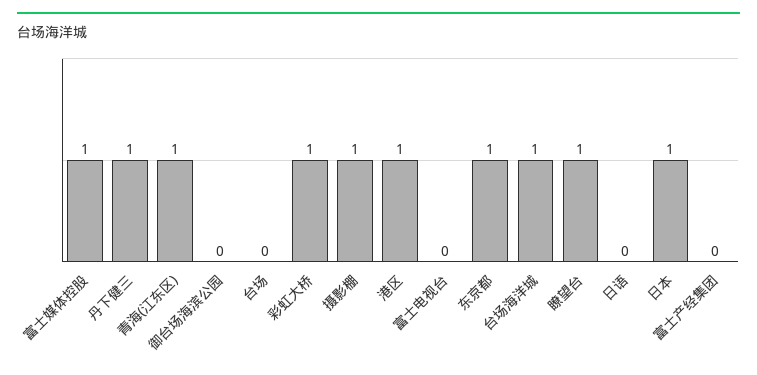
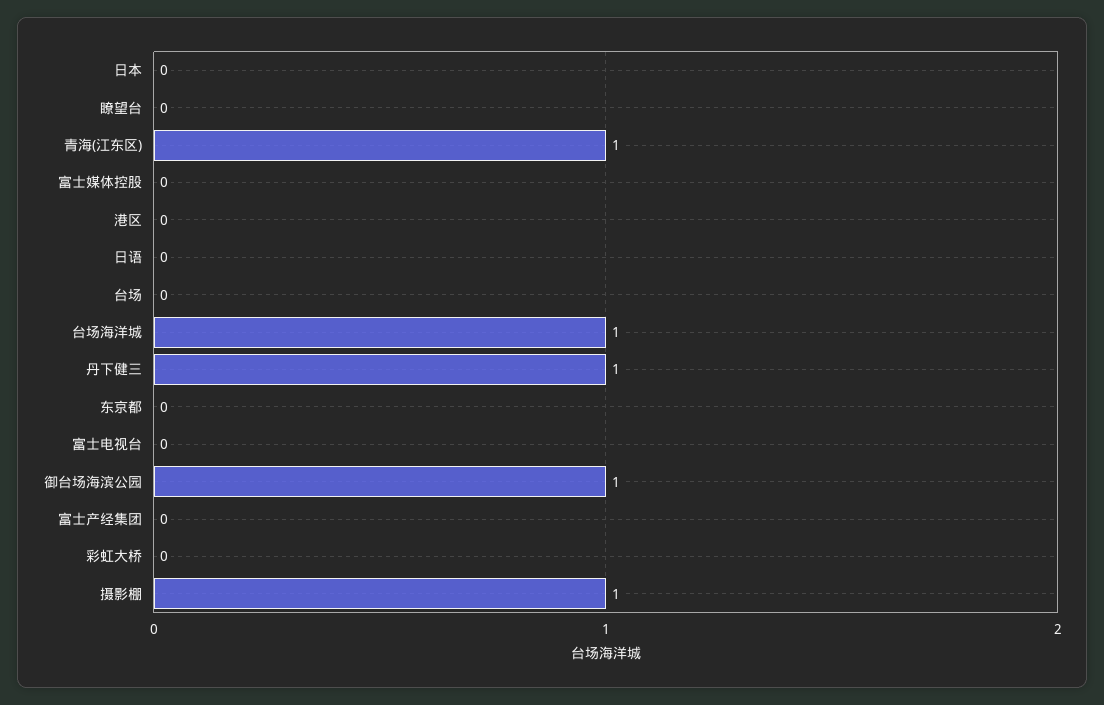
  {
-   "富士媒体控股": 1,
+   "富士媒体控股": 0,
    "丹下健三": 1,
    "青海(江东区)": 1,
-   "御台场海滨公园": 0,
+   "御台场海滨公园": 1,
    "台场": 0,
-   "彩虹大桥": 1,
+   "彩虹大桥": 0,
    "摄影棚": 1,
-   "港区": 1,
+   "港区": 0,
    "富士电视台": 0,
-   "东京都": 1,
+   "东京都": 0,
    "台场海洋城": 1,
-   "瞭望台": 1,
+   "瞭望台": 0,
    "日语": 0,
-   "日本": 1,
+   "日本": 0,
    "富士产经集团": 0
  }

